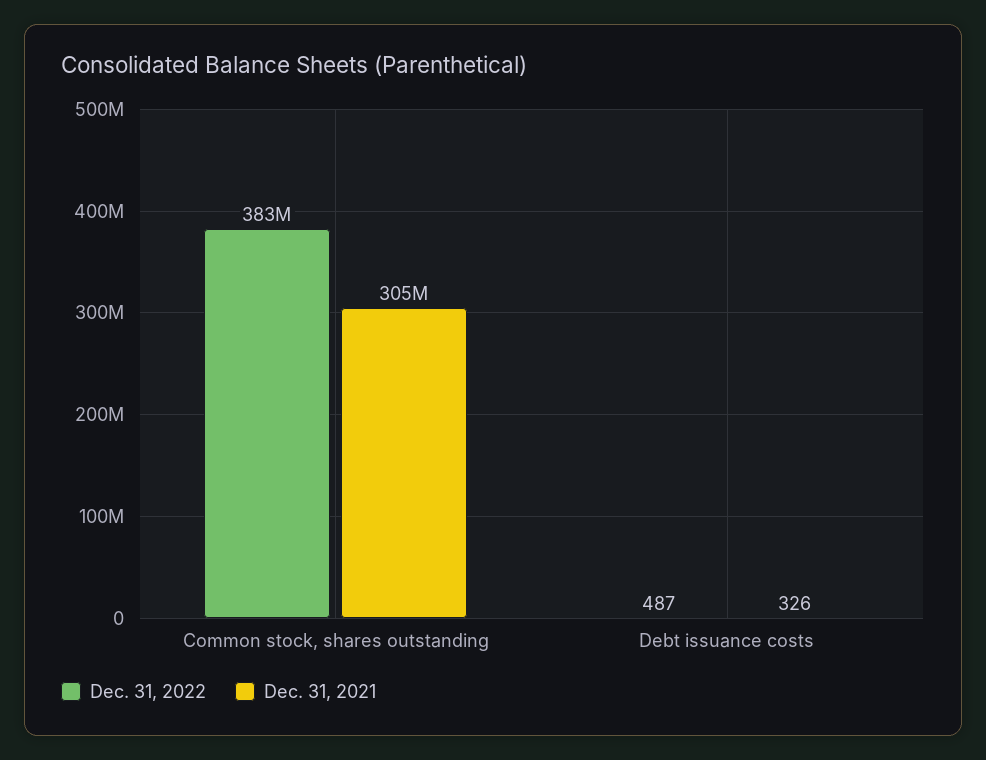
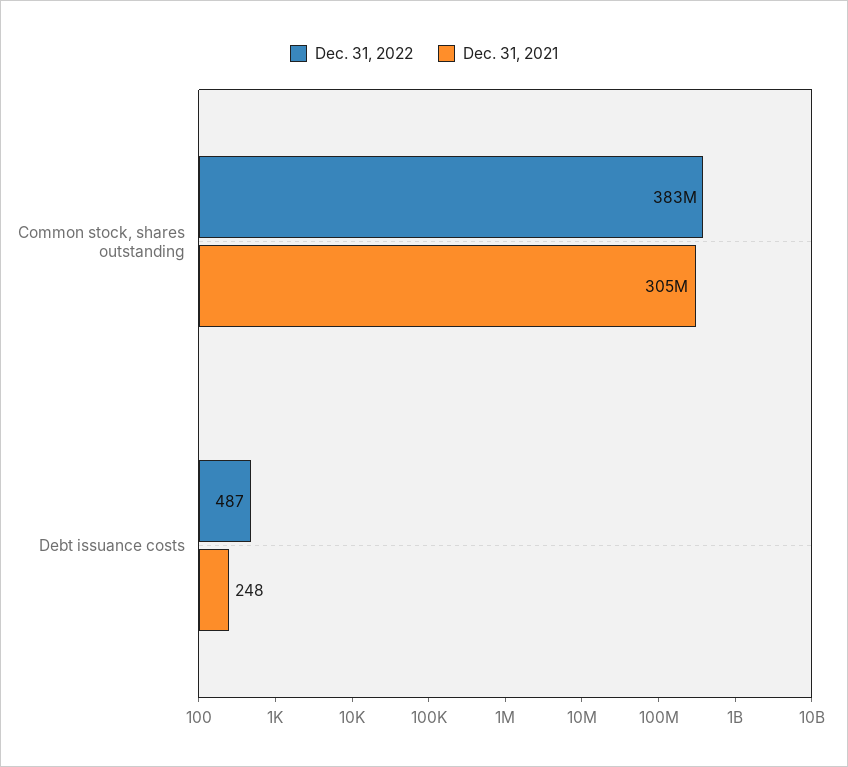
  {
    "Dec. 31, 2022": {
      "Common stock, shares outstanding": 383000000,
      "Debt issuance costs": 487
    },
    "Dec. 31, 2021": {
      "Common stock, shares outstanding": 305000000,
-     "Debt issuance costs": 326
+     "Debt issuance costs": 248
    }
  }

